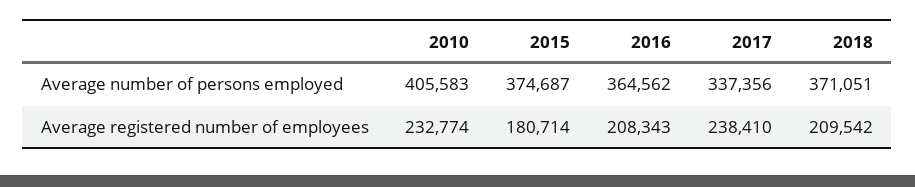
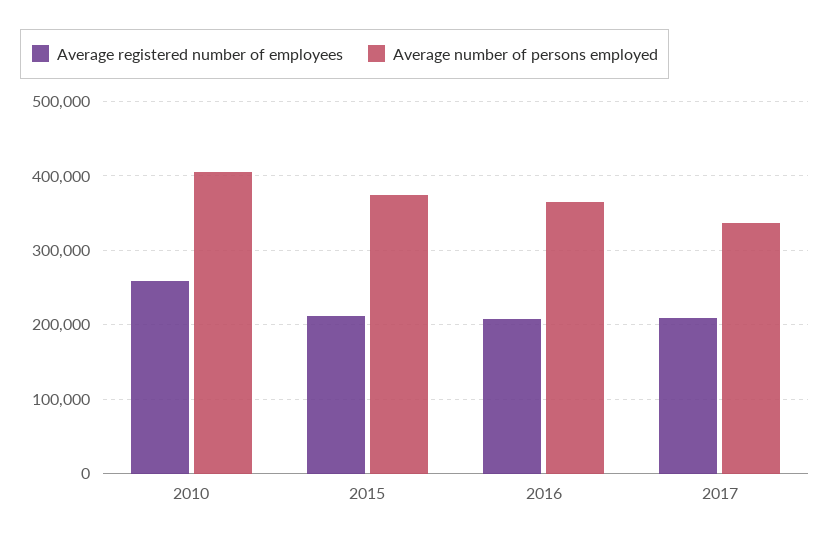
  {
    "Average number of persons employed": {
      "2010": 405583,
      "2015": 374687,
      "2016": 364562,
-     "2017": 337356,
+     "2017": 337356
-     "2018": 371051
    },
    "Average registered number of employees": {
-     "2010": 232774,
+     "2010": 260000,
-     "2015": 180714,
+     "2015": 210000,
      "2016": 208343,
-     "2017": 238410,
+     "2017": 210000
-     "2018": 209542
    }
  }

